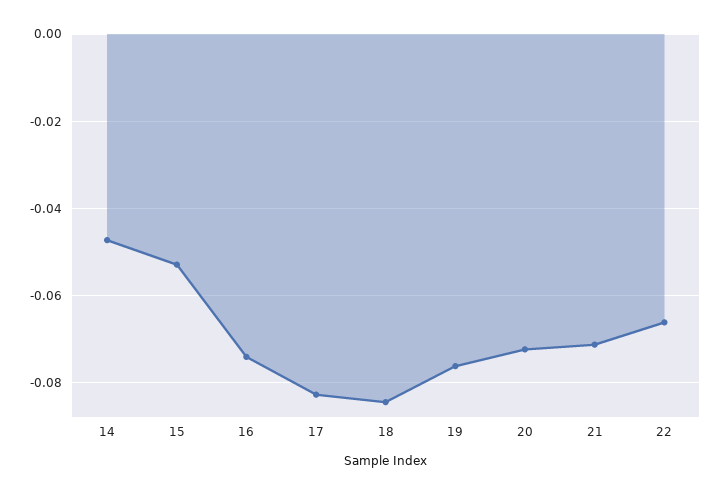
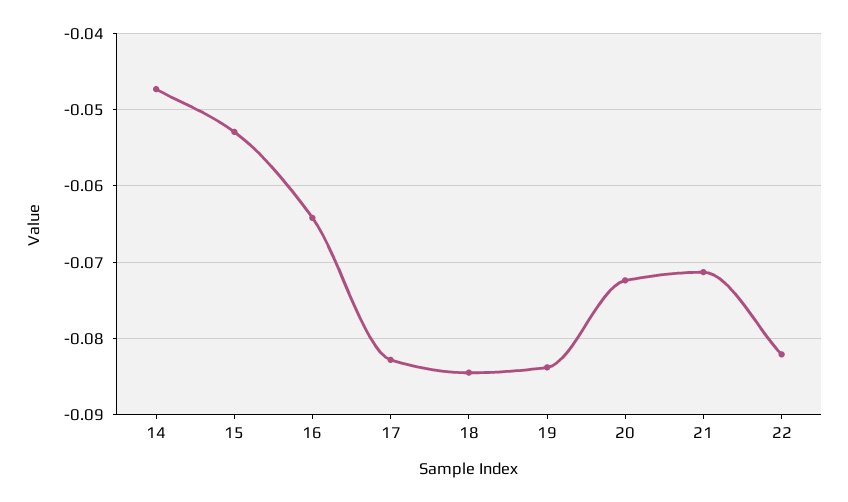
  {
    "14": -0.047,
    "15": -0.053,
-   "16": -0.074,
+   "16": -0.064,
    "17": -0.083,
    "18": -0.085,
-   "19": -0.076,
+   "19": -0.084,
    "20": -0.072,
    "21": -0.071,
-   "22": -0.066
+   "22": -0.082
  }

